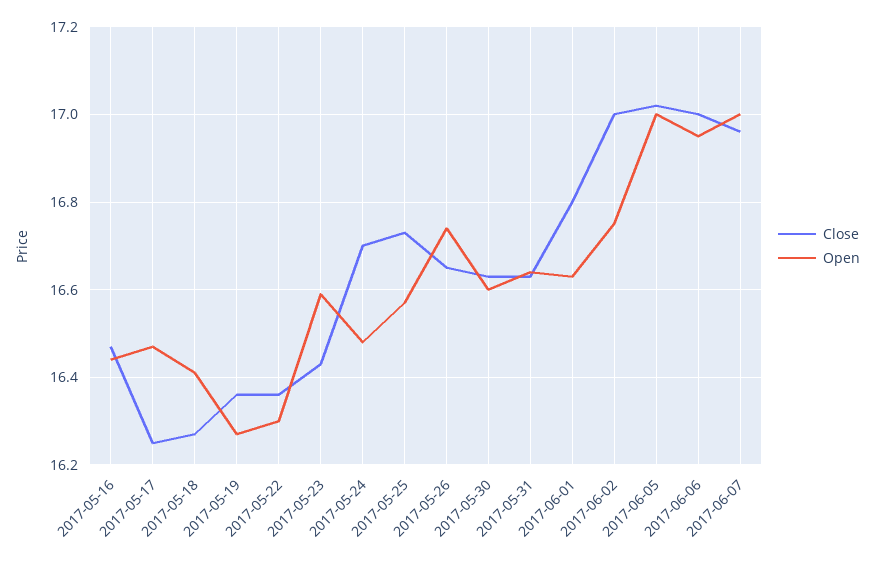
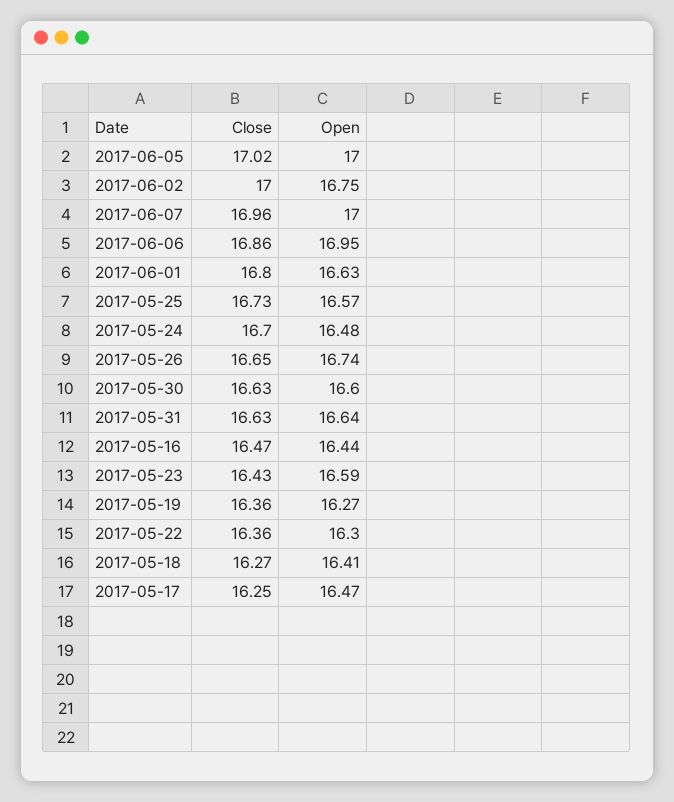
  {
    "Close": {
      "2017-05-16": 16.47,
      "2017-05-17": 16.25,
      "2017-05-18": 16.27,
      "2017-05-19": 16.36,
      "2017-05-22": 16.36,
      "2017-05-23": 16.43,
      "2017-05-24": 16.7,
      "2017-05-25": 16.73,
      "2017-05-26": 16.65,
      "2017-05-30": 16.63,
      "2017-05-31": 16.63,
      "2017-06-01": 16.8,
      "2017-06-02": 17,
      "2017-06-05": 17.02,
-     "2017-06-06": 17,
+     "2017-06-06": 16.86,
      "2017-06-07": 16.96
    },
    "Open": {
      "2017-05-16": 16.44,
      "2017-05-17": 16.47,
      "2017-05-18": 16.41,
      "2017-05-19": 16.27,
      "2017-05-22": 16.3,
      "2017-05-23": 16.59,
      "2017-05-24": 16.48,
      "2017-05-25": 16.57,
      "2017-05-26": 16.74,
      "2017-05-30": 16.6,
      "2017-05-31": 16.64,
      "2017-06-01": 16.63,
      "2017-06-02": 16.75,
      "2017-06-05": 17,
      "2017-06-06": 16.95,
      "2017-06-07": 17
    }
  }

